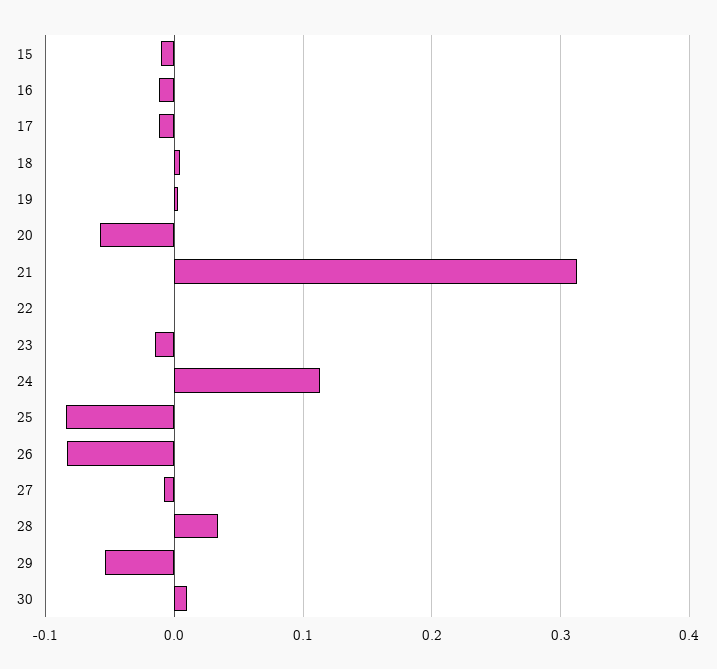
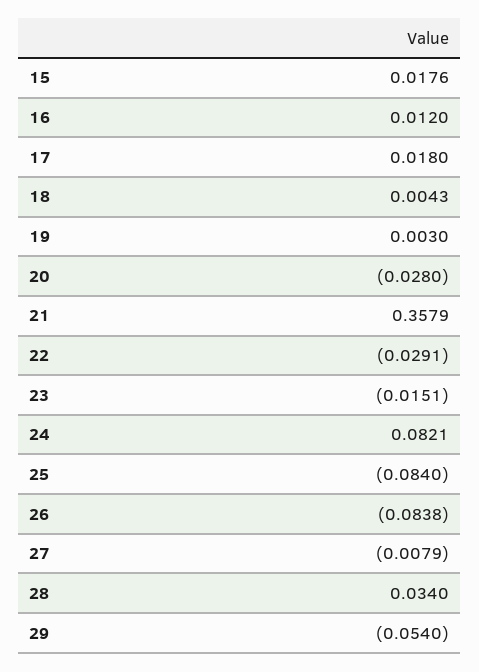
  {
-   "15": -0.01,
+   "15": 0.0176,
-   "16": -0.01,
+   "16": 0.012,
-   "17": -0.01,
+   "17": 0.018,
    "18": 0.0043,
    "19": 0.003,
-   "20": -0.06,
+   "20": -0.028,
-   "21": 0.31,
+   "21": 0.3579,
-   "22": 0,
+   "22": -0.0291,
    "23": -0.0151,
-   "24": 0.11,
+   "24": 0.0821,
    "25": -0.084,
    "26": -0.0838,
    "27": -0.0079,
    "28": 0.034,
-   "29": -0.054,
+   "29": -0.054
-   "30": 0.01
  }

